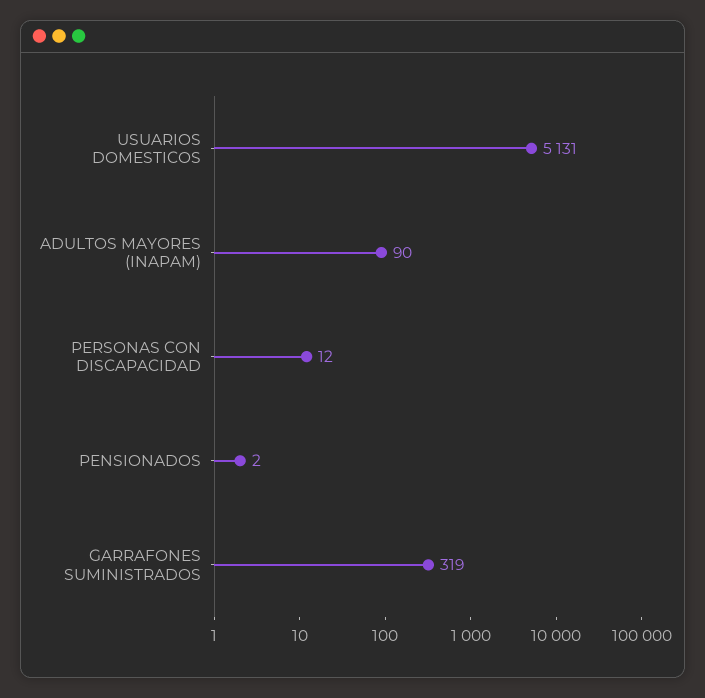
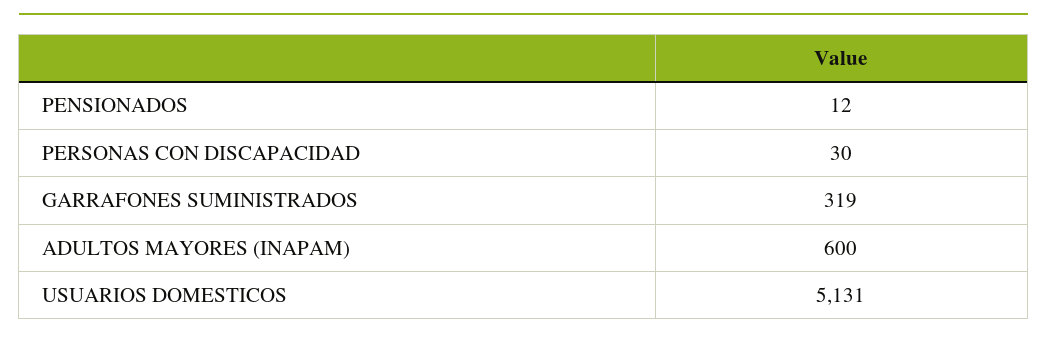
  {
    "USUARIOS DOMESTICOS": 5131,
-   "ADULTOS MAYORES (INAPAM)": 90,
+   "ADULTOS MAYORES (INAPAM)": 600,
-   "PERSONAS CON DISCAPACIDAD": 12,
+   "PERSONAS CON DISCAPACIDAD": 30,
-   "PENSIONADOS": 2,
+   "PENSIONADOS": 12,
    "GARRAFONES SUMINISTRADOS": 319
  }

